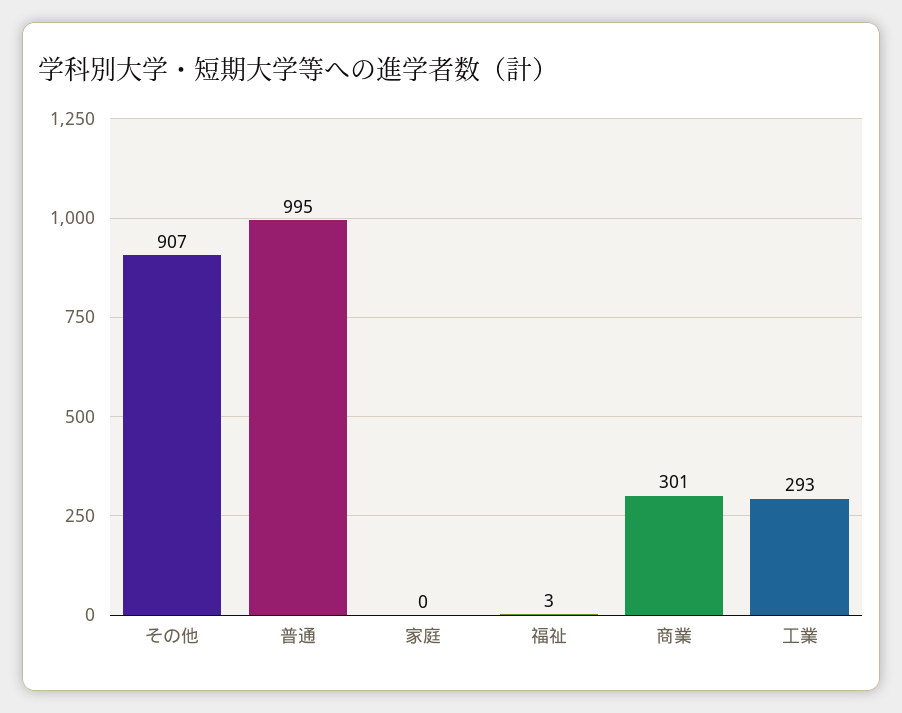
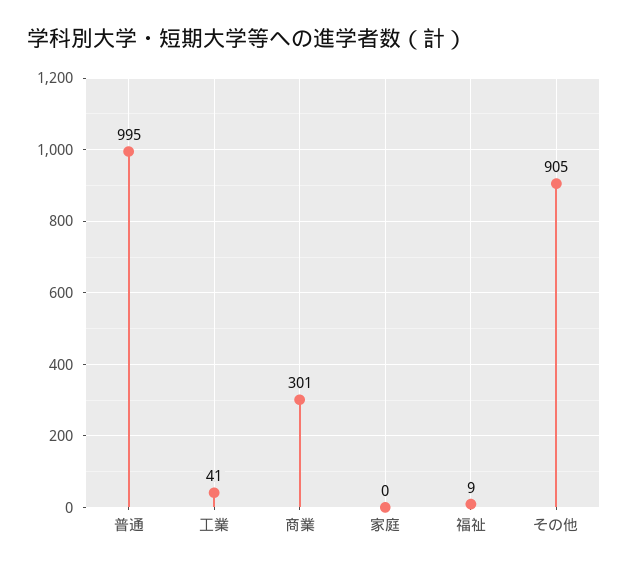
  {
-   "その他": 907,
+   "その他": 905,
    "普通": 995,
    "家庭": 0,
-   "福祉": 3,
+   "福祉": 9,
    "商業": 301,
-   "工業": 293
+   "工業": 41
  }

